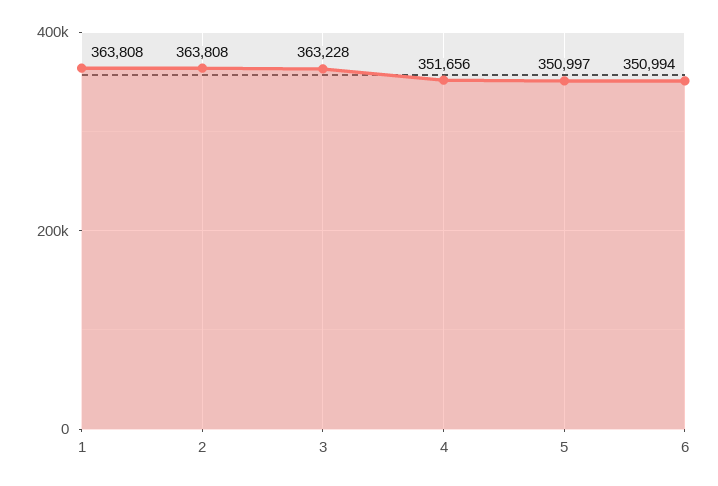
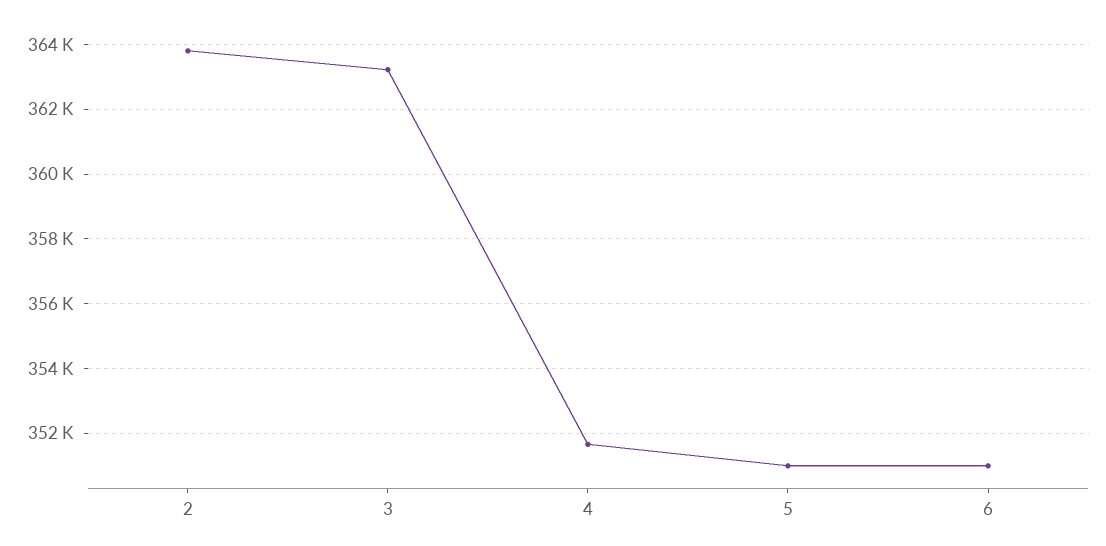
  {
-   "1": 363808,
    "2": 363808,
    "3": 363228,
    "4": 351656,
    "5": 350997,
    "6": 350994
  }

